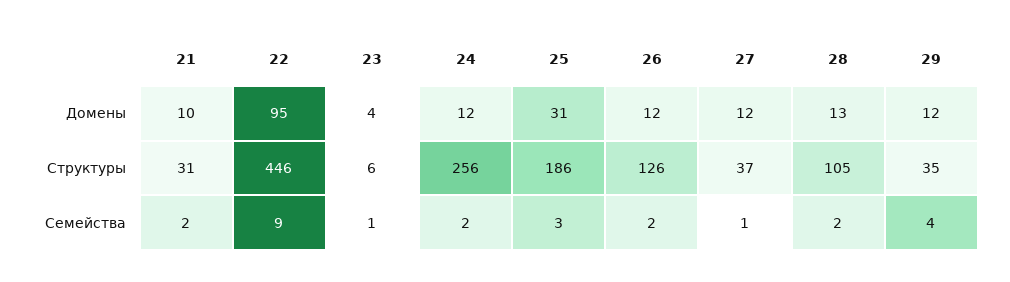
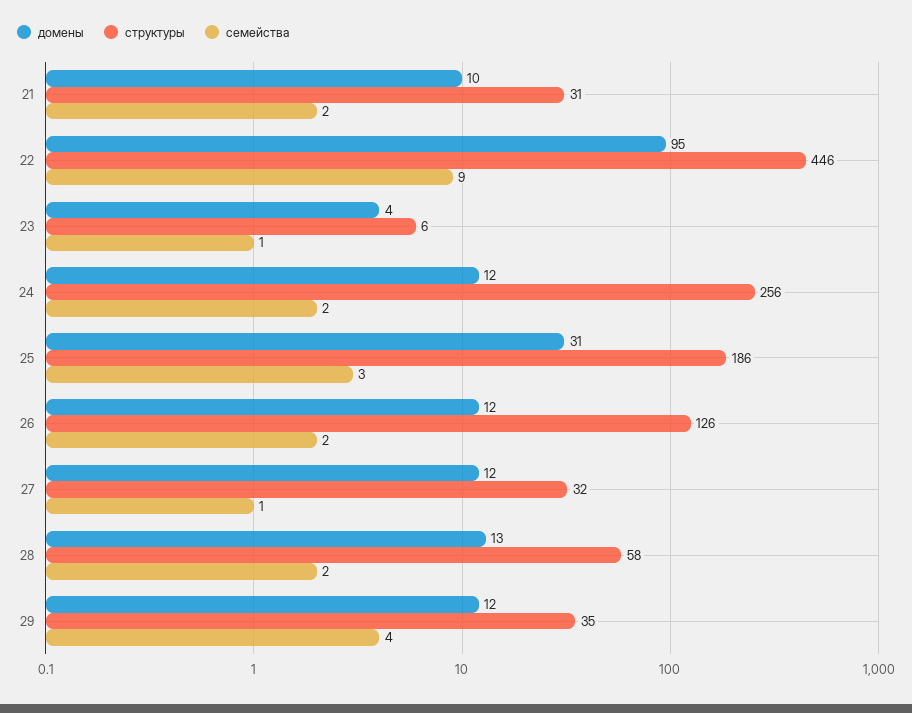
  {
    "Домены": {
      "21": 10,
      "22": 95,
      "23": 4,
      "24": 12,
      "25": 31,
      "26": 12,
      "27": 12,
      "28": 13,
      "29": 12
    },
    "Структуры": {
      "21": 31,
      "22": 446,
      "23": 6,
      "24": 256,
      "25": 186,
      "26": 126,
-     "27": 37,
+     "27": 32,
-     "28": 105,
+     "28": 58,
      "29": 35
    },
    "Семейства": {
      "21": 2,
      "22": 9,
      "23": 1,
      "24": 2,
      "25": 3,
      "26": 2,
      "27": 1,
      "28": 2,
      "29": 4
    }
  }

